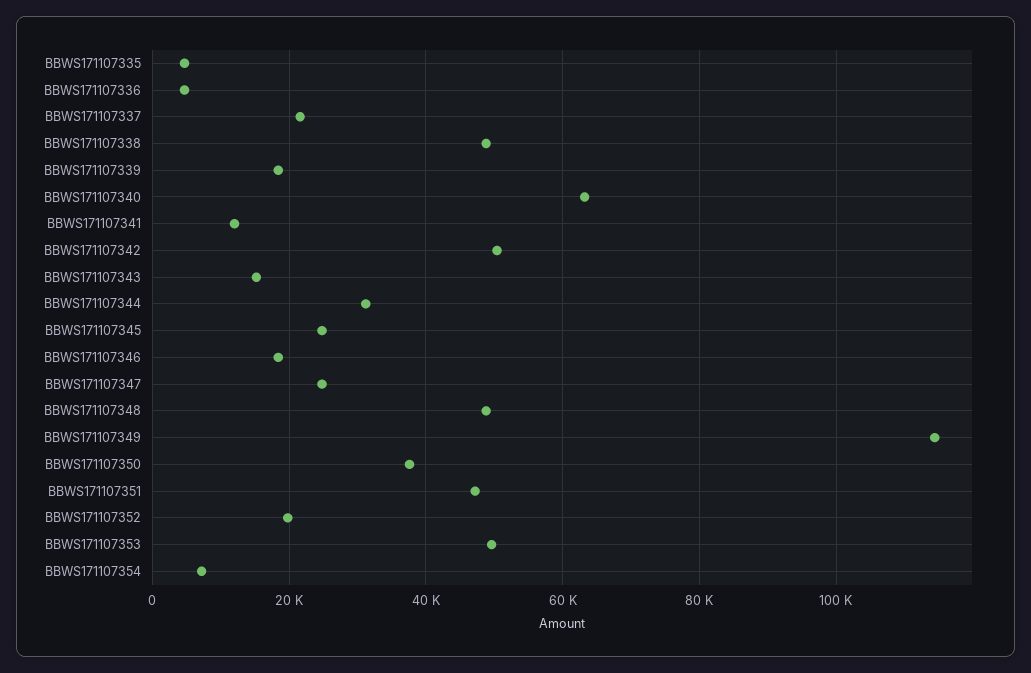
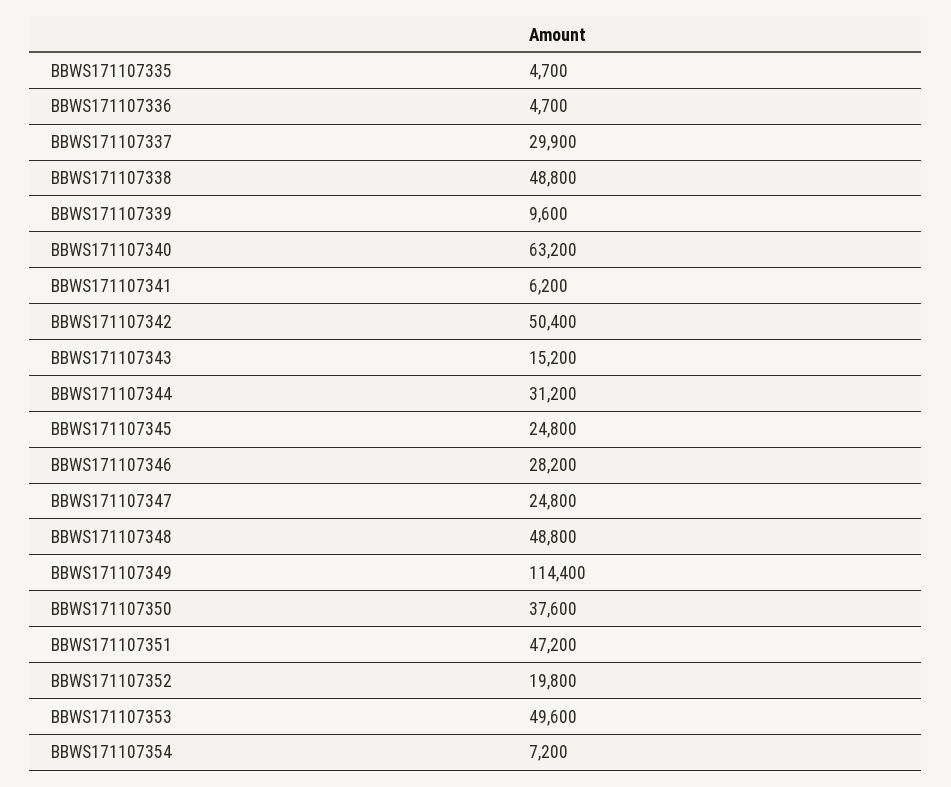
  {
    "BBWS171107335": 4700,
    "BBWS171107336": 4700,
-   "BBWS171107337": 22000,
+   "BBWS171107337": 29900,
    "BBWS171107338": 48800,
-   "BBWS171107339": 18000,
+   "BBWS171107339": 9600,
    "BBWS171107340": 63200,
-   "BBWS171107341": 12000,
+   "BBWS171107341": 6200,
    "BBWS171107342": 50400,
    "BBWS171107343": 15200,
    "BBWS171107344": 31200,
    "BBWS171107345": 24800,
-   "BBWS171107346": 18000,
+   "BBWS171107346": 28200,
    "BBWS171107347": 24800,
    "BBWS171107348": 48800,
    "BBWS171107349": 114400,
    "BBWS171107350": 37600,
    "BBWS171107351": 47200,
    "BBWS171107352": 19800,
    "BBWS171107353": 49600,
    "BBWS171107354": 7200
  }

